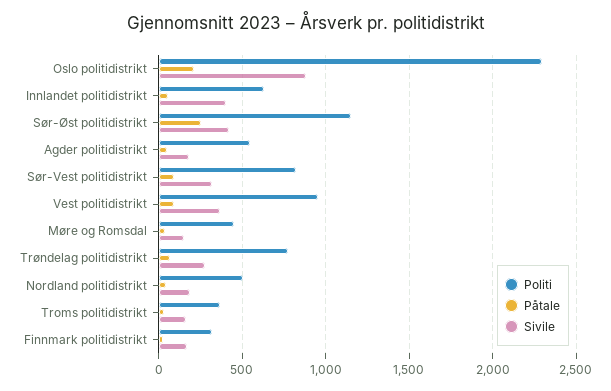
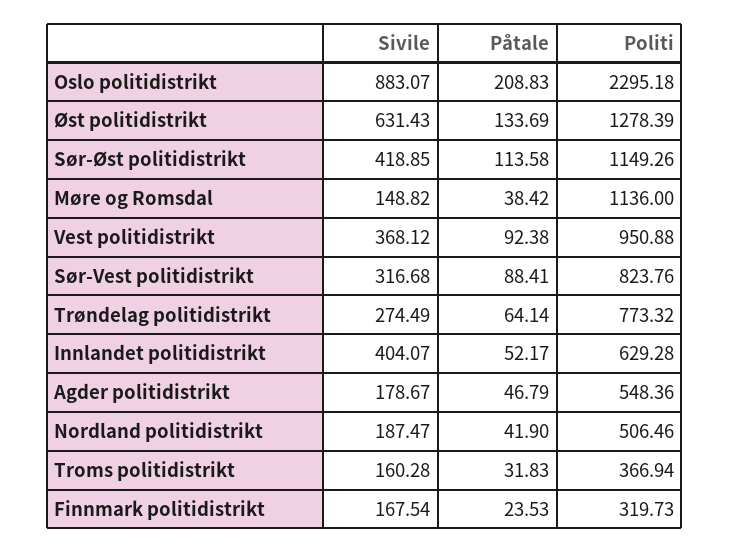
  {
    "Politi": {
      "Oslo politidistrikt": 2295.18,
      "Innlandet politidistrikt": 629.28,
      "Sør-Øst politidistrikt": 1149.26,
      "Agder politidistrikt": 548.36,
      "Sør-Vest politidistrikt": 823.76,
      "Vest politidistrikt": 950.88,
-     "Møre og Romsdal": 450,
+     "Møre og Romsdal": 1136,
      "Trøndelag politidistrikt": 773.32,
      "Nordland politidistrikt": 506.46,
      "Troms politidistrikt": 366.94,
-     "Finnmark politidistrikt": 319.73
+     "Finnmark politidistrikt": 319.73,
+     "Øst politidistrikt": 1278.39
    },
    "Påtale": {
      "Oslo politidistrikt": 208.83,
      "Innlandet politidistrikt": 52.17,
-     "Sør-Øst politidistrikt": 250,
+     "Sør-Øst politidistrikt": 113.58,
      "Agder politidistrikt": 46.79,
      "Sør-Vest politidistrikt": 88.41,
      "Vest politidistrikt": 92.38,
      "Møre og Romsdal": 38.42,
      "Trøndelag politidistrikt": 64.14,
      "Nordland politidistrikt": 41.9,
      "Troms politidistrikt": 31.83,
-     "Finnmark politidistrikt": 23.53
+     "Finnmark politidistrikt": 23.53,
+     "Øst politidistrikt": 133.69
    },
    "Sivile": {
      "Oslo politidistrikt": 883.07,
      "Innlandet politidistrikt": 404.07,
      "Sør-Øst politidistrikt": 418.85,
      "Agder politidistrikt": 178.67,
      "Sør-Vest politidistrikt": 316.68,
      "Vest politidistrikt": 368.12,
      "Møre og Romsdal": 148.82,
      "Trøndelag politidistrikt": 274.49,
      "Nordland politidistrikt": 187.47,
      "Troms politidistrikt": 160.28,
-     "Finnmark politidistrikt": 167.54
+     "Finnmark politidistrikt": 167.54,
+     "Øst politidistrikt": 631.43
    }
  }

